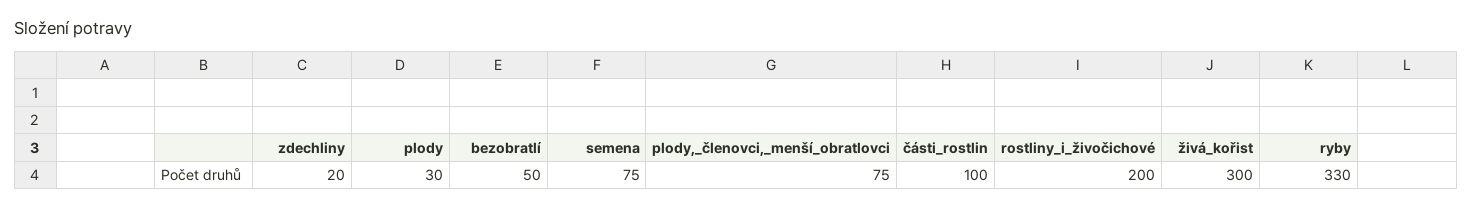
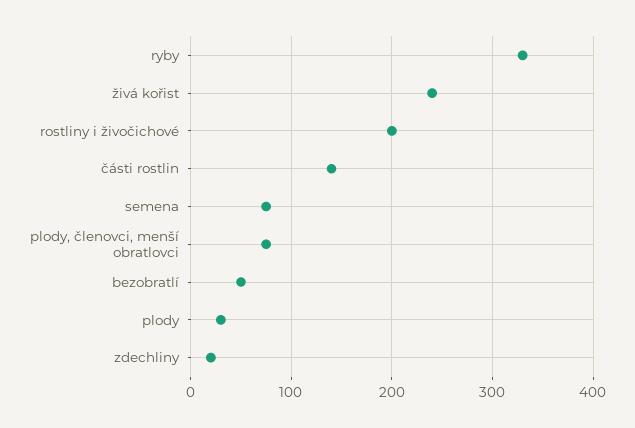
  {
    "zdechliny": 20,
    "plody": 30,
    "bezobratlí": 50,
    "semena": 75,
    "plody,_členovci,_menší_obratlovci": 75,
-   "části_rostlin": 100,
+   "části_rostlin": 140,
    "rostliny_i_živočichové": 200,
-   "živá_kořist": 300,
+   "živá_kořist": 240,
    "ryby": 330
  }

